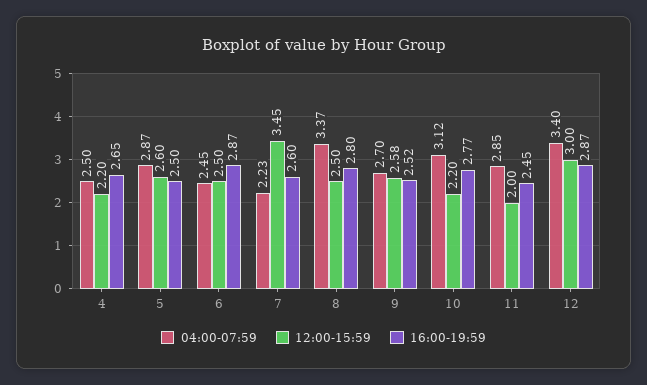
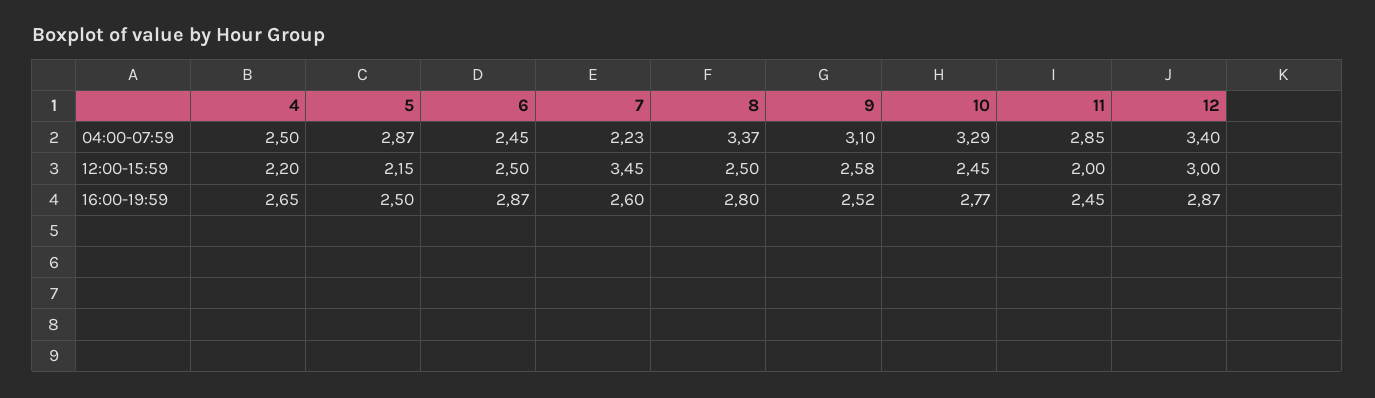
  {
    "04:00-07:59": {
      "4": 2.5,
      "5": 2.87,
      "6": 2.45,
      "7": 2.23,
      "8": 3.37,
-     "9": 2.7,
+     "9": 3.1,
-     "10": 3.12,
+     "10": 3.29,
      "11": 2.85,
      "12": 3.4
    },
    "12:00-15:59": {
      "4": 2.2,
-     "5": 2.6,
+     "5": 2.15,
      "6": 2.5,
      "7": 3.45,
      "8": 2.5,
      "9": 2.58,
-     "10": 2.2,
+     "10": 2.45,
      "11": 2,
      "12": 3
    },
    "16:00-19:59": {
      "4": 2.65,
      "5": 2.5,
      "6": 2.87,
      "7": 2.6,
      "8": 2.8,
      "9": 2.52,
      "10": 2.77,
      "11": 2.45,
      "12": 2.87
    }
  }

